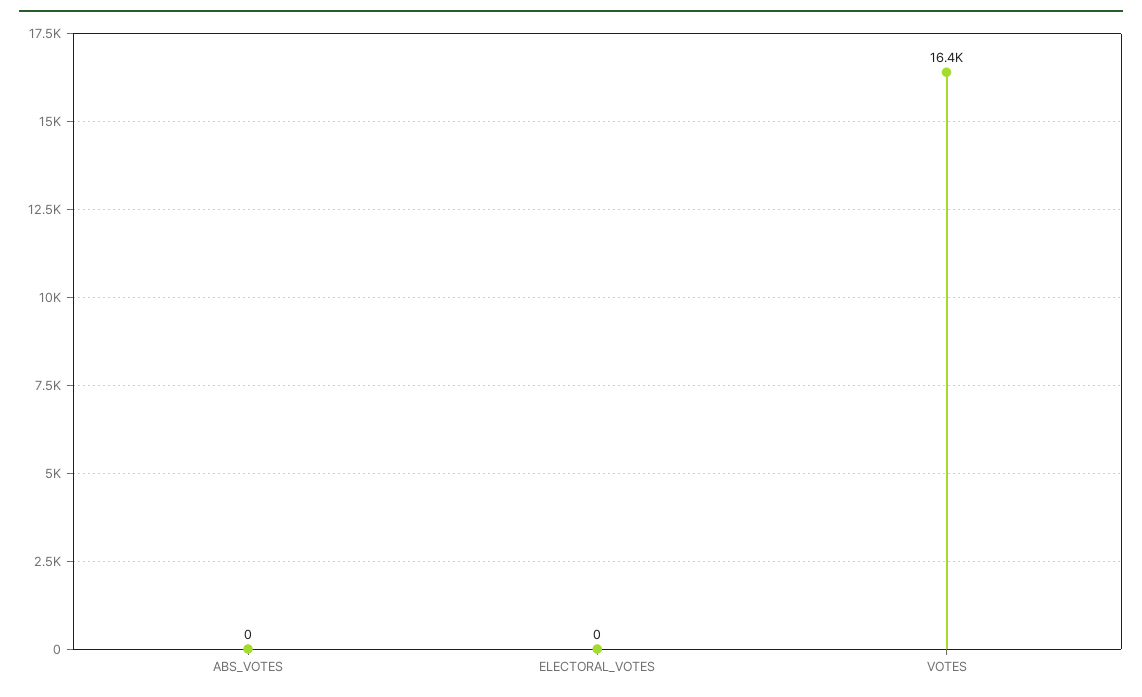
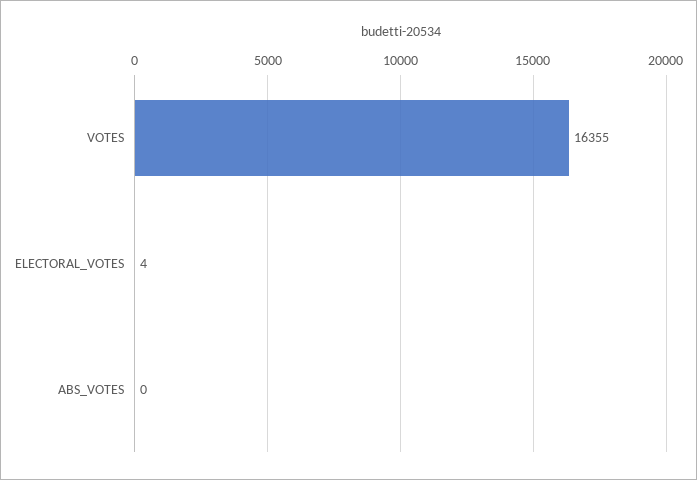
  {
    "ABS_VOTES": 0,
-   "ELECTORAL_VOTES": 0,
+   "ELECTORAL_VOTES": 4,
    "VOTES": 16355
  }

